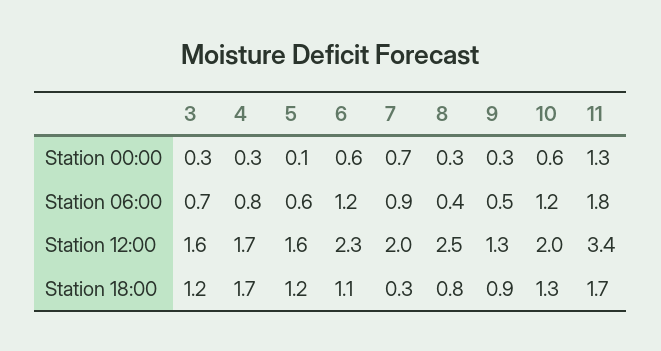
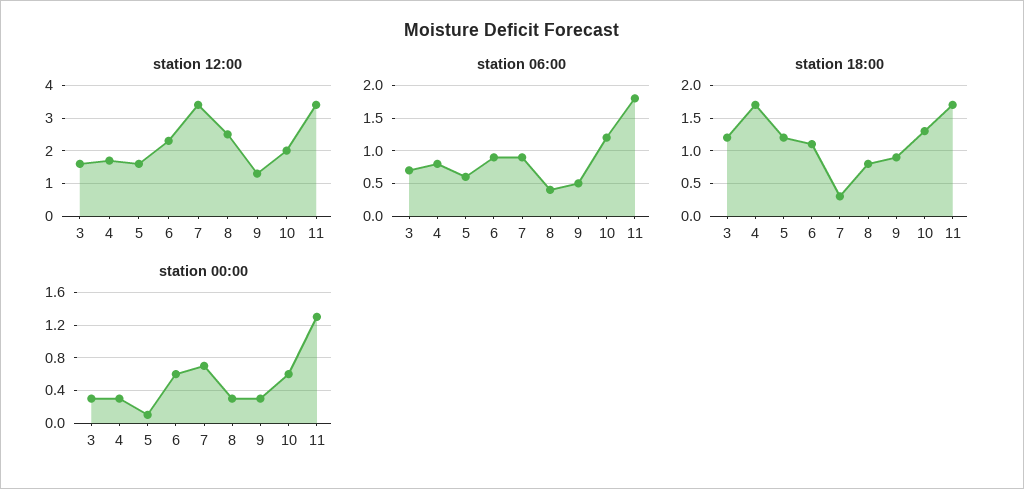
  {
    "Station 00:00": {
      "3": 0.3,
      "4": 0.3,
      "5": 0.1,
      "6": 0.6,
      "7": 0.7,
      "8": 0.3,
      "9": 0.3,
      "10": 0.6,
      "11": 1.3
    },
    "Station 06:00": {
      "3": 0.7,
      "4": 0.8,
      "5": 0.6,
-     "6": 1.2,
+     "6": 0.9,
      "7": 0.9,
      "8": 0.4,
      "9": 0.5,
      "10": 1.2,
      "11": 1.8
    },
    "Station 12:00": {
      "3": 1.6,
      "4": 1.7,
      "5": 1.6,
      "6": 2.3,
-     "7": 2,
+     "7": 3.5,
      "8": 2.5,
      "9": 1.3,
      "10": 2,
      "11": 3.4
    },
    "Station 18:00": {
      "3": 1.2,
      "4": 1.7,
      "5": 1.2,
      "6": 1.1,
      "7": 0.3,
      "8": 0.8,
      "9": 0.9,
      "10": 1.3,
      "11": 1.7
    }
  }

